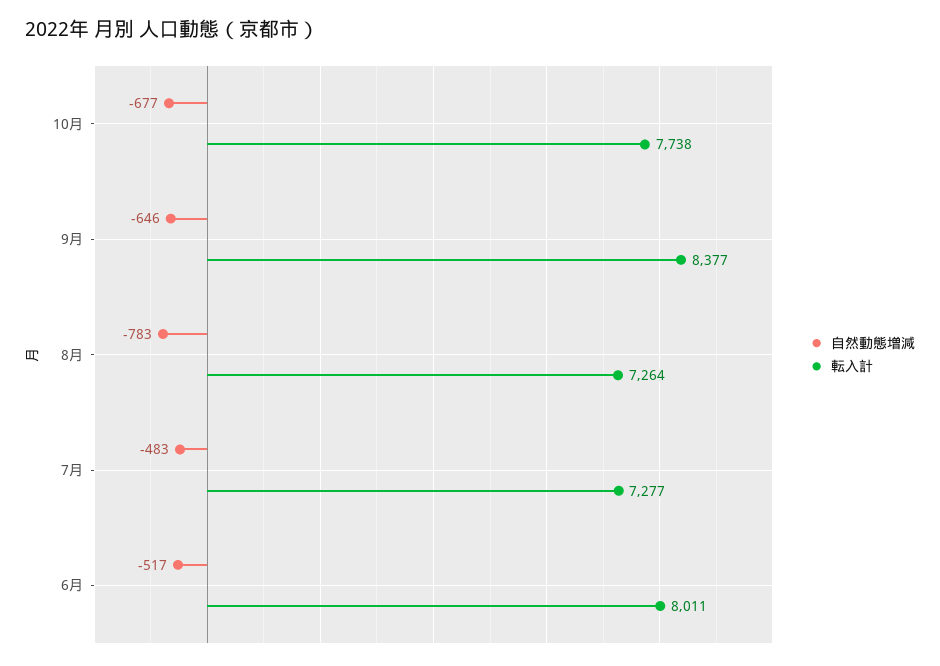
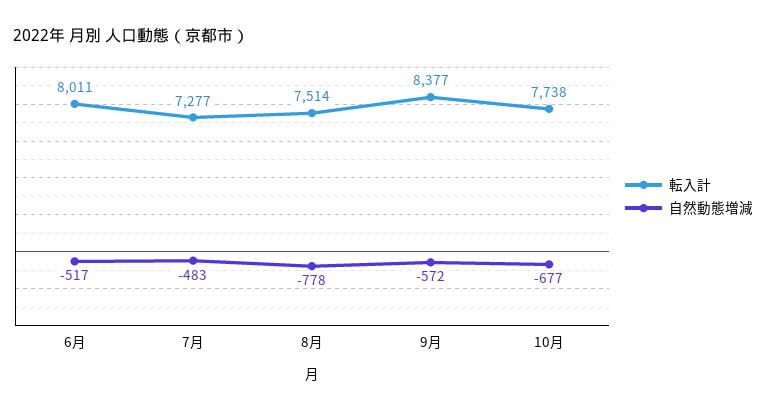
  {
    "自然動態増減": {
      "10月": -677,
-     "9月": -646,
+     "9月": -572,
-     "8月": -783,
+     "8月": -778,
      "7月": -483,
      "6月": -517
    },
    "転入計": {
      "10月": 7738,
      "9月": 8377,
-     "8月": 7264,
+     "8月": 7514,
      "7月": 7277,
      "6月": 8011
    }
  }

